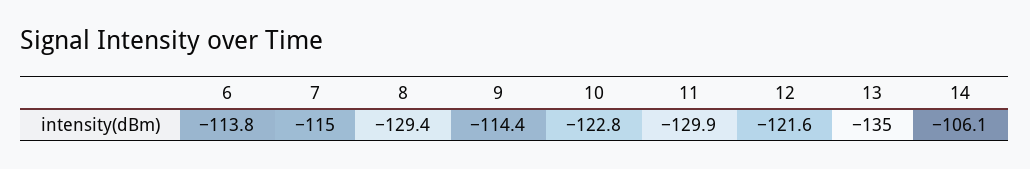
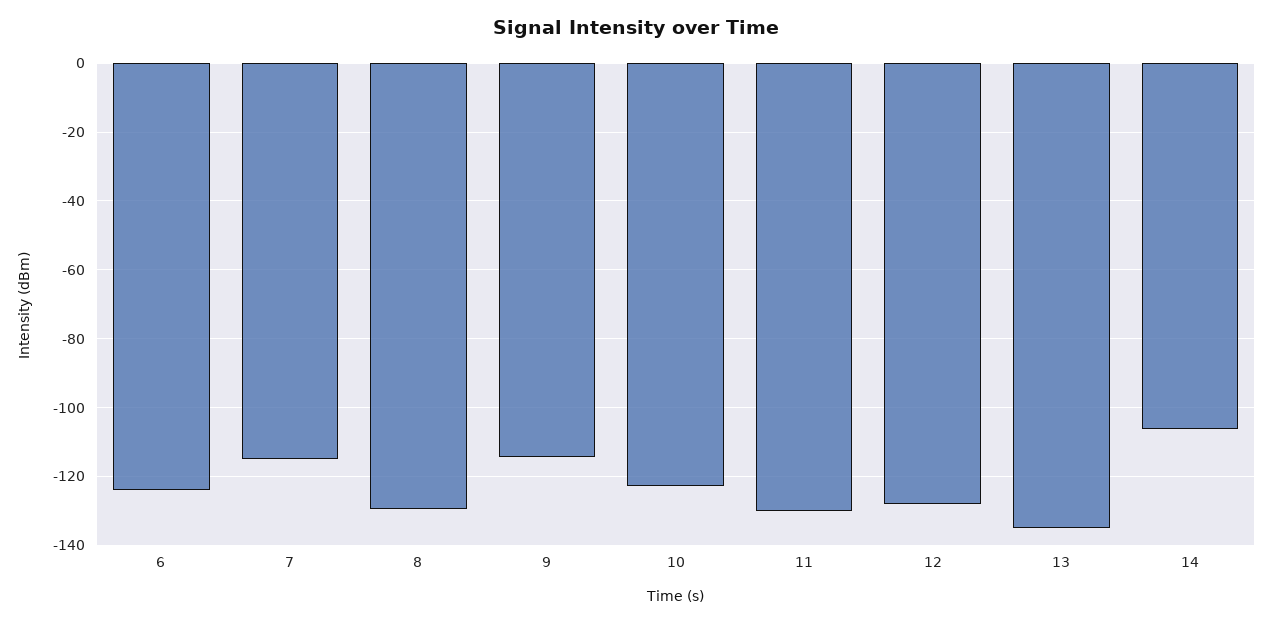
  {
-   "6": -113.8,
+   "6": -124,
    "7": -115,
    "8": -129.4,
    "9": -114.4,
    "10": -122.8,
    "11": -129.9,
-   "12": -121.6,
+   "12": -128,
    "13": -135,
    "14": -106.1
  }

